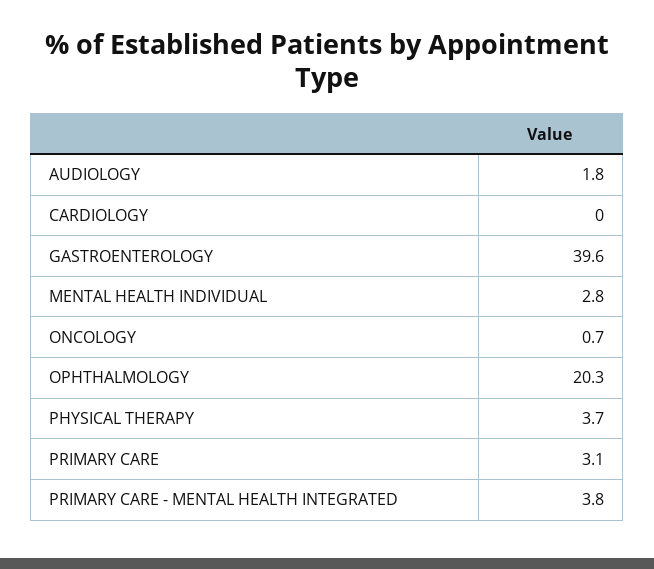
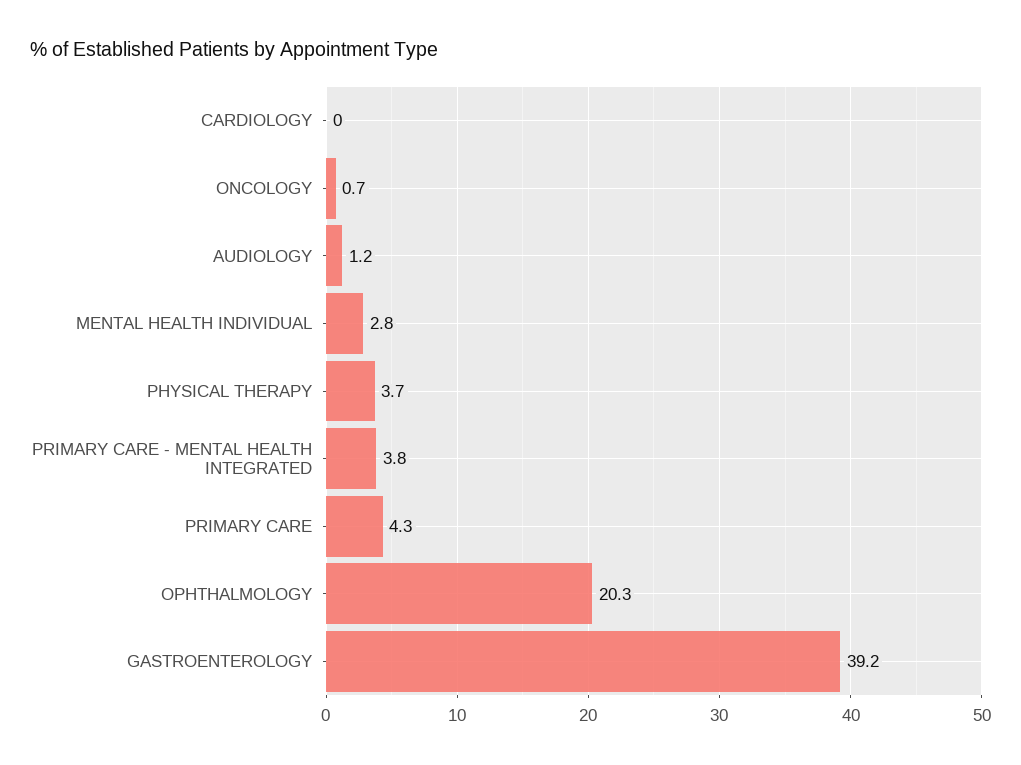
  {
-   "AUDIOLOGY": 1.8,
+   "AUDIOLOGY": 1.2,
    "CARDIOLOGY": 0,
-   "GASTROENTEROLOGY": 39.6,
+   "GASTROENTEROLOGY": 39.2,
    "MENTAL HEALTH INDIVIDUAL": 2.8,
    "ONCOLOGY": 0.7,
    "OPHTHALMOLOGY": 20.3,
    "PHYSICAL THERAPY": 3.7,
-   "PRIMARY CARE": 3.1,
+   "PRIMARY CARE": 4.3,
    "PRIMARY CARE - MENTAL HEALTH INTEGRATED": 3.8
  }

